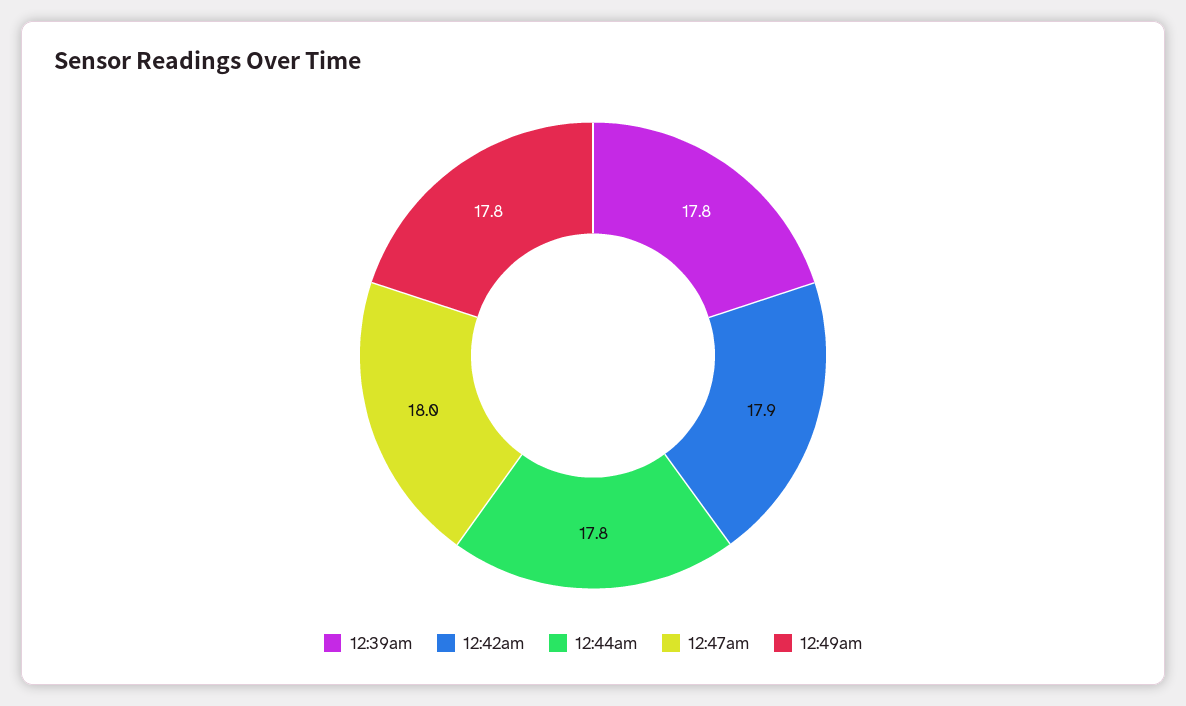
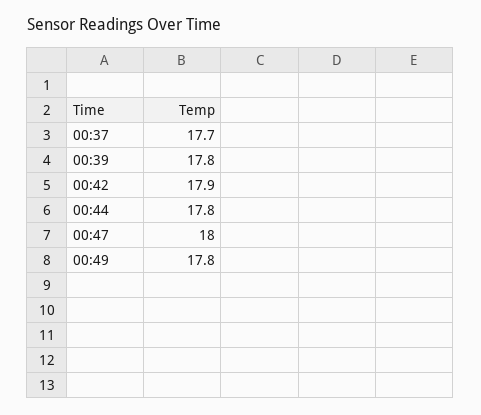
  {
    "12:39am": 17.8,
    "12:42am": 17.9,
    "12:44am": 17.8,
    "12:47am": 18,
-   "12:49am": 17.8
+   "12:49am": 17.8,
+   "00:37": 17.7
  }

